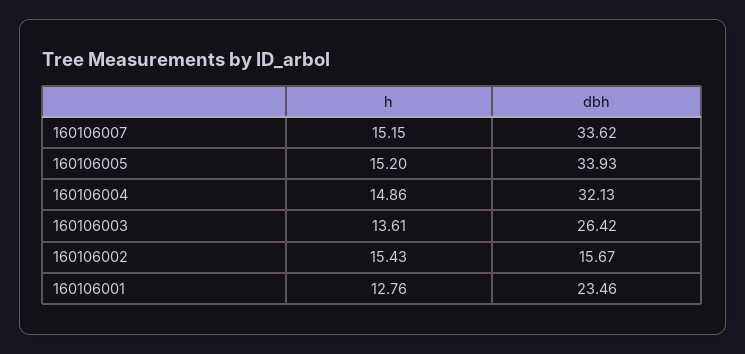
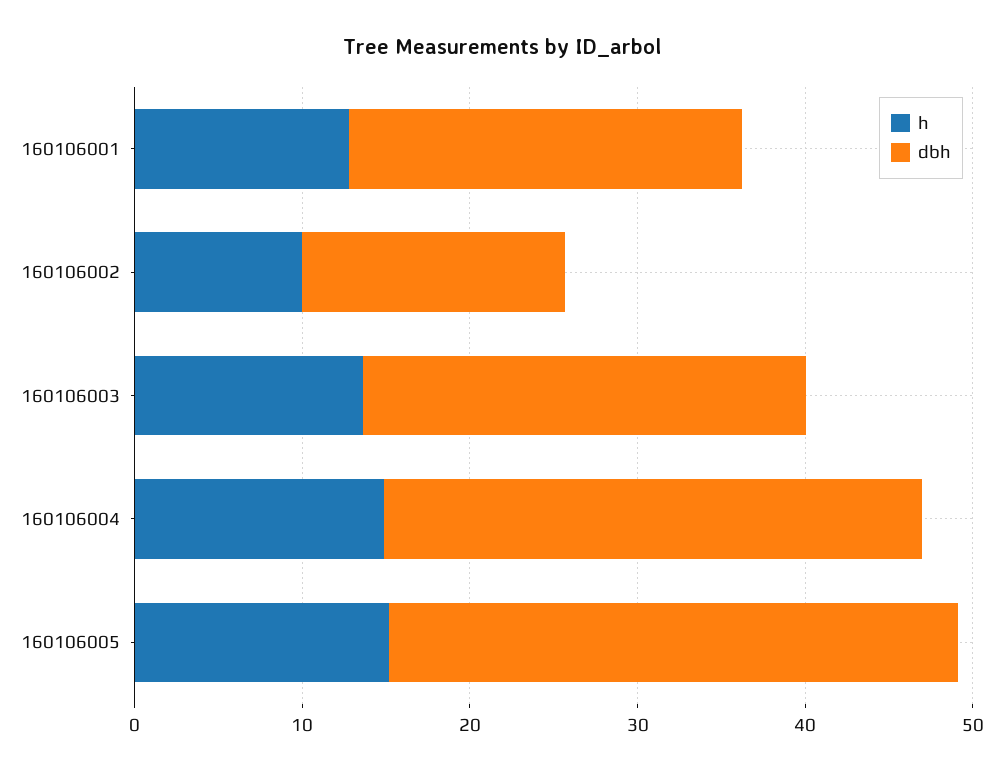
  {
    "h": {
-     "160106007": 15.15,
      "160106005": 15.2,
      "160106004": 14.86,
      "160106003": 13.61,
-     "160106002": 15.43,
+     "160106002": 10,
      "160106001": 12.76
    },
    "dbh": {
-     "160106007": 33.62,
      "160106005": 33.93,
      "160106004": 32.13,
      "160106003": 26.42,
      "160106002": 15.67,
      "160106001": 23.46
    }
  }

